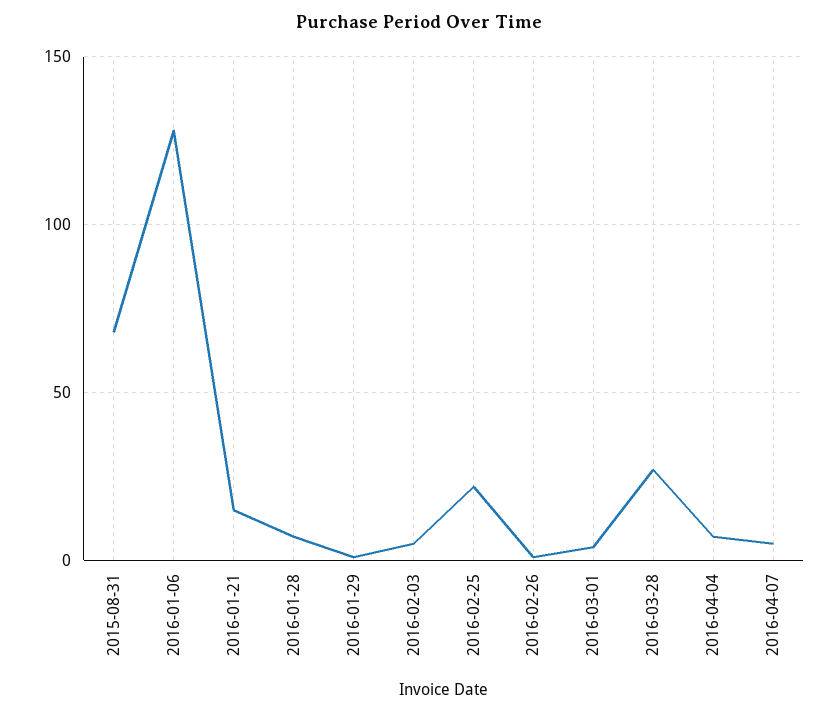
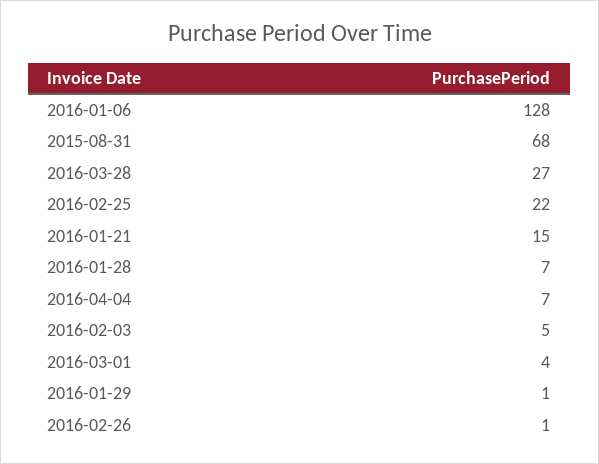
  {
    "2015-08-31": 68,
    "2016-01-06": 128,
    "2016-01-21": 15,
    "2016-01-28": 7,
    "2016-01-29": 1,
    "2016-02-03": 5,
    "2016-02-25": 22,
    "2016-02-26": 1,
    "2016-03-01": 4,
    "2016-03-28": 27,
-   "2016-04-04": 7,
+   "2016-04-04": 7
-   "2016-04-07": 5
  }

